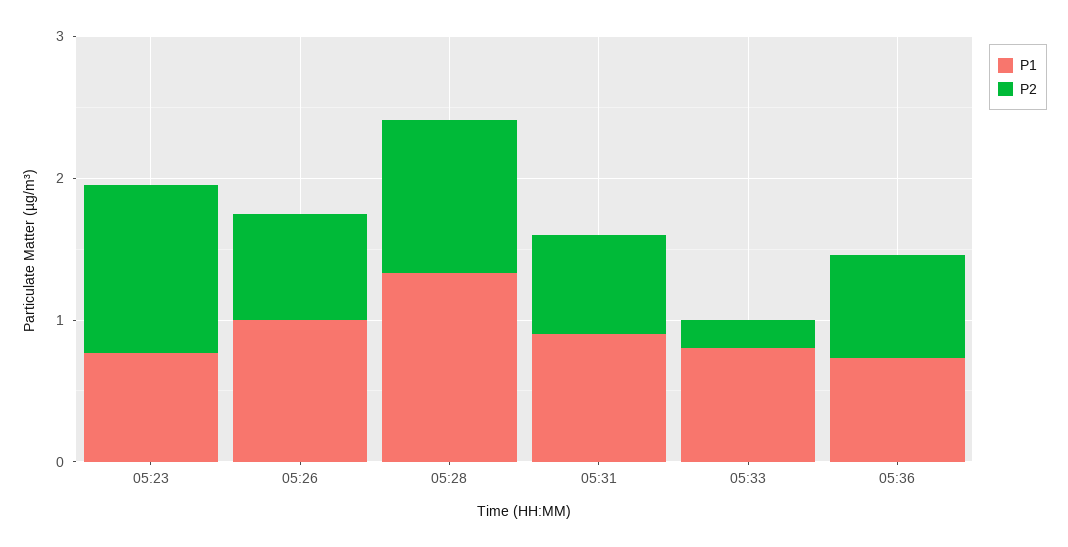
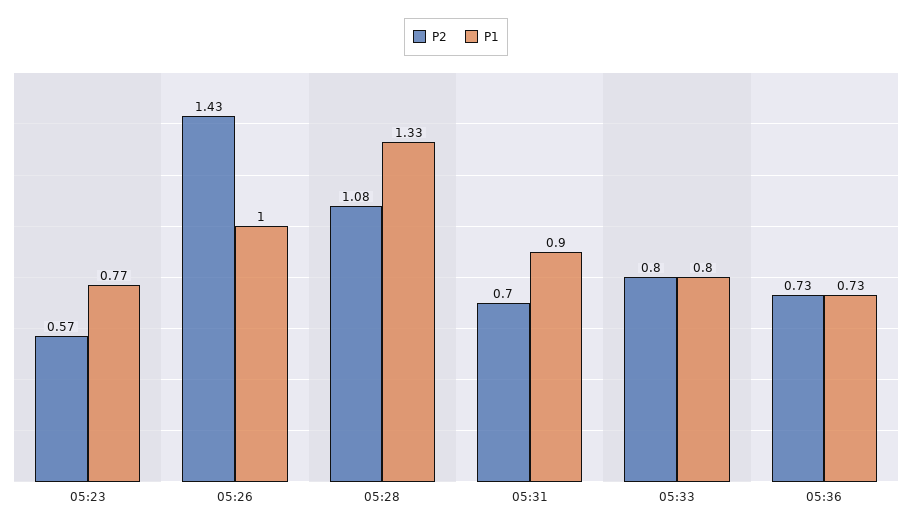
  {
    "P1": {
      "05:23": 0.77,
      "05:26": 1,
      "05:28": 1.33,
      "05:31": 0.9,
      "05:33": 0.8,
      "05:36": 0.73
    },
    "P2": {
-     "05:23": 1.2,
+     "05:23": 0.57,
-     "05:26": 0.8,
+     "05:26": 1.43,
      "05:28": 1.08,
      "05:31": 0.7,
-     "05:33": 0.2,
+     "05:33": 0.8,
      "05:36": 0.73
    }
  }

